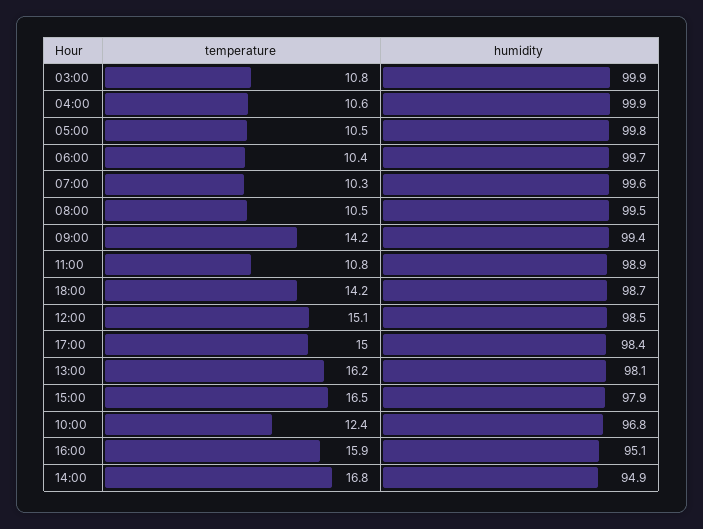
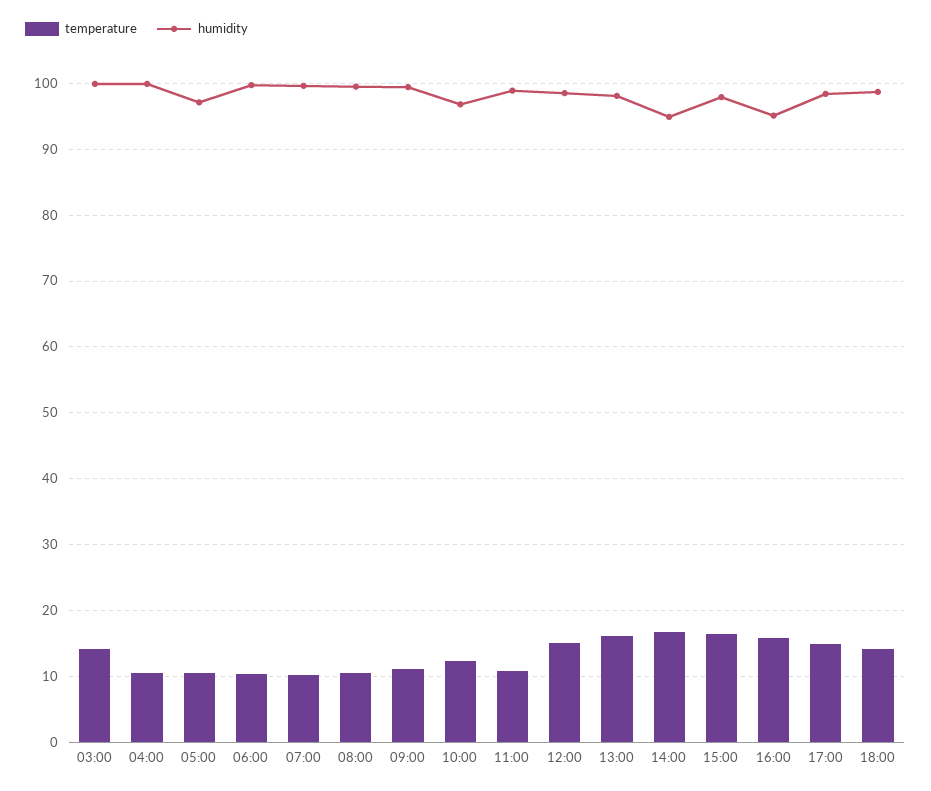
  {
    "temperature": {
-     "03:00": 10.8,
+     "03:00": 14,
      "04:00": 10.6,
      "05:00": 10.5,
      "06:00": 10.4,
      "07:00": 10.3,
      "08:00": 10.5,
-     "09:00": 14.2,
+     "09:00": 11,
      "11:00": 10.8,
      "18:00": 14.2,
      "12:00": 15.1,
      "17:00": 15,
      "13:00": 16.2,
      "15:00": 16.5,
      "10:00": 12.4,
      "16:00": 15.9,
      "14:00": 16.8
    },
    "humidity": {
      "03:00": 99.9,
      "04:00": 99.9,
-     "05:00": 99.8,
+     "05:00": 97,
      "06:00": 99.7,
      "07:00": 99.6,
      "08:00": 99.5,
      "09:00": 99.4,
      "11:00": 98.9,
      "18:00": 98.7,
      "12:00": 98.5,
      "17:00": 98.4,
      "13:00": 98.1,
      "15:00": 97.9,
      "10:00": 96.8,
      "16:00": 95.1,
      "14:00": 94.9
    }
  }

